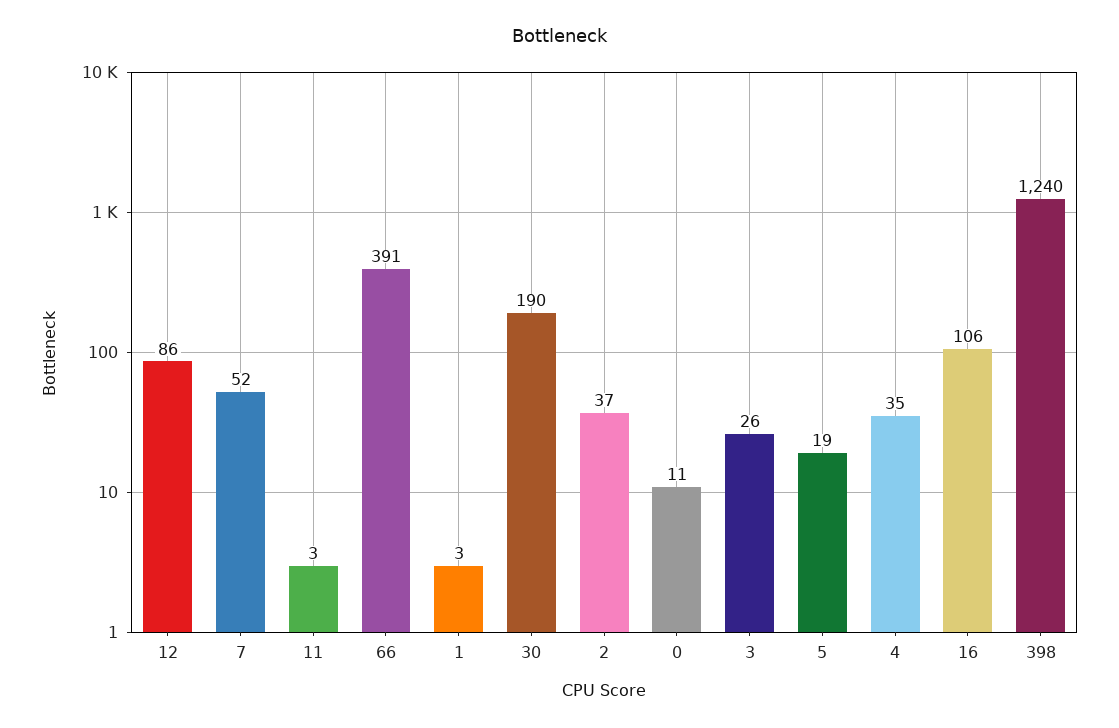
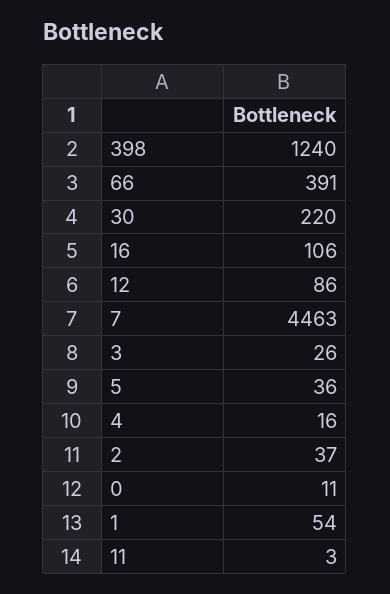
  {
    "12": 86,
-   "7": 52,
+   "7": 4463,
    "11": 3,
    "66": 391,
-   "1": 3,
+   "1": 54,
-   "30": 190,
+   "30": 220,
    "2": 37,
    "0": 11,
    "3": 26,
-   "5": 19,
+   "5": 36,
-   "4": 35,
+   "4": 16,
    "16": 106,
    "398": 1240
  }

